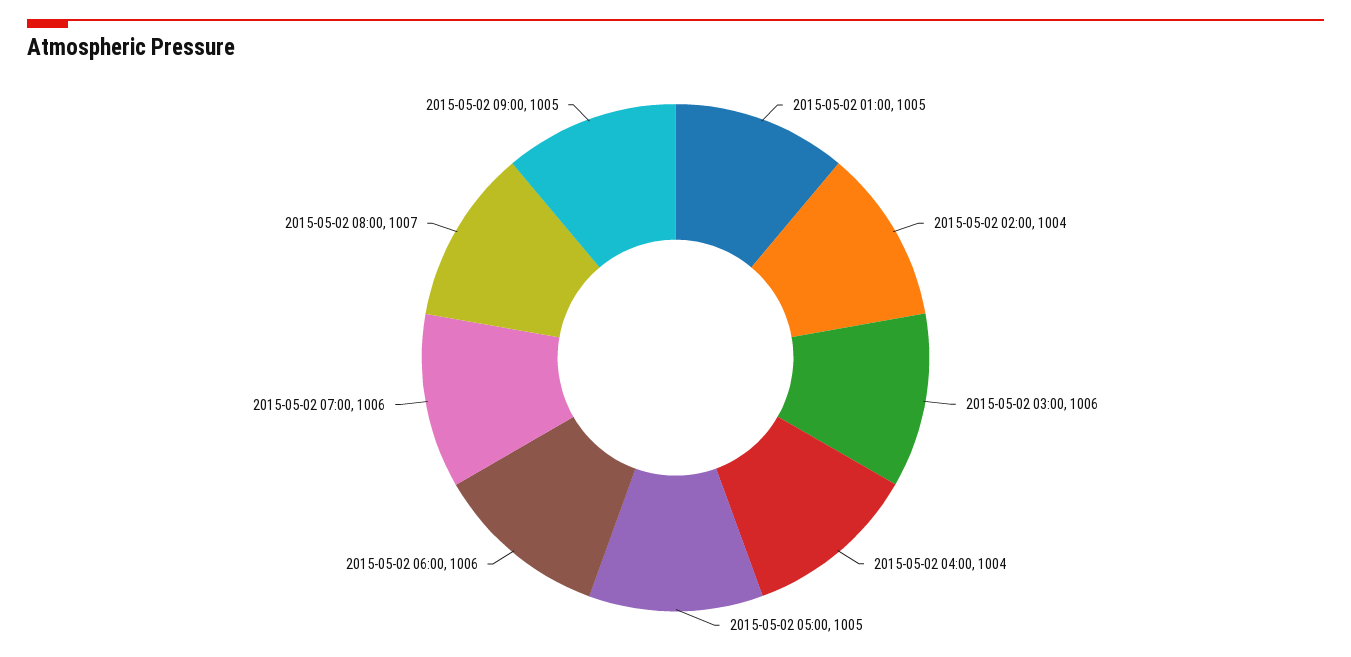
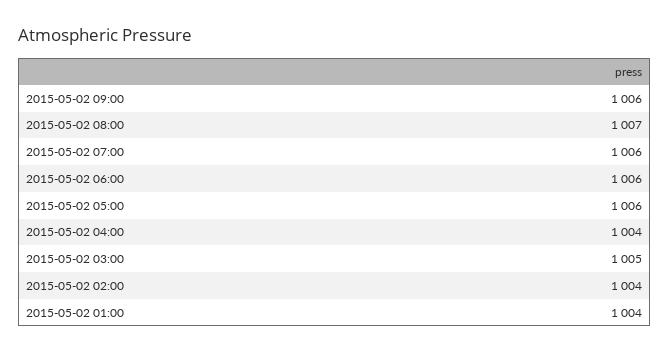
  {
-   "2015-05-02 01:00": 1005,
+   "2015-05-02 01:00": 1004,
    "2015-05-02 02:00": 1004,
-   "2015-05-02 03:00": 1006,
+   "2015-05-02 03:00": 1005,
    "2015-05-02 04:00": 1004,
-   "2015-05-02 05:00": 1005,
+   "2015-05-02 05:00": 1006,
    "2015-05-02 06:00": 1006,
    "2015-05-02 07:00": 1006,
    "2015-05-02 08:00": 1007,
-   "2015-05-02 09:00": 1005
+   "2015-05-02 09:00": 1006
  }

